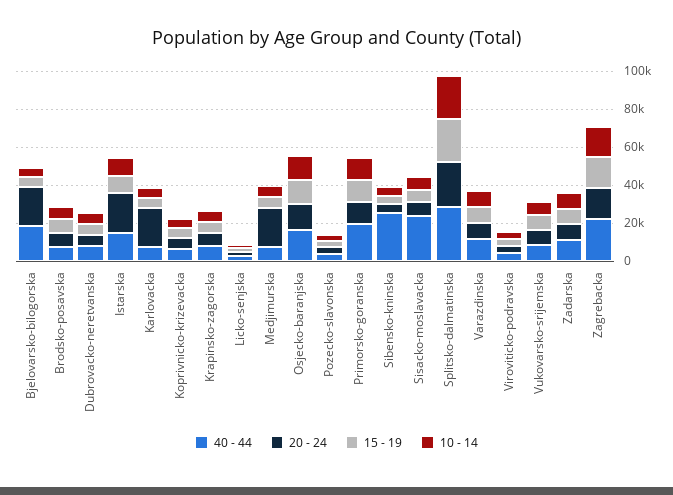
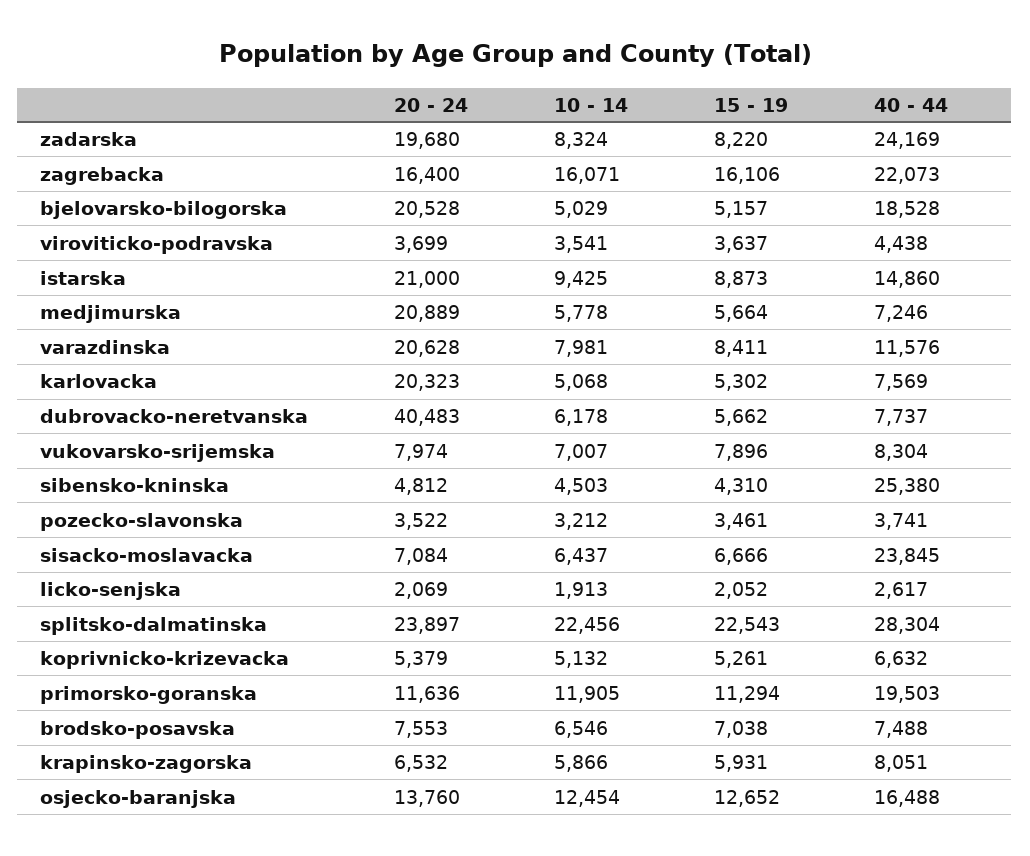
  {
    "40 - 44": {
      "Bjelovarsko-bilogorska": 18528,
      "Brodsko-posavska": 7488,
      "Dubrovacko-neretvanska": 7737,
      "Istarska": 14860,
      "Karlovacka": 7569,
      "Koprivnicko-krizevacka": 6632,
      "Krapinsko-zagorska": 8051,
      "Licko-senjska": 2617,
      "Medjimurska": 7246,
      "Osjecko-baranjska": 16488,
      "Pozecko-slavonska": 3741,
      "Primorsko-goranska": 19503,
      "Sibensko-kninska": 25380,
      "Sisacko-moslavacka": 23845,
      "Splitsko-dalmatinska": 28304,
      "Varazdinska": 11576,
      "Viroviticko-podravska": 4438,
      "Vukovarsko-srijemska": 8304,
-     "Zadarska": 10000,
+     "Zadarska": 24169,
      "Zagrebacka": 22073
    },
    "20 - 24": {
      "Bjelovarsko-bilogorska": 20528,
      "Brodsko-posavska": 7553,
-     "Dubrovacko-neretvanska": 5000,
+     "Dubrovacko-neretvanska": 40483,
      "Istarska": 21000,
      "Karlovacka": 20323,
      "Koprivnicko-krizevacka": 5379,
      "Krapinsko-zagorska": 6532,
      "Licko-senjska": 2069,
      "Medjimurska": 20889,
      "Osjecko-baranjska": 13760,
      "Pozecko-slavonska": 3522,
      "Primorsko-goranska": 11636,
      "Sibensko-kninska": 4812,
      "Sisacko-moslavacka": 7084,
      "Splitsko-dalmatinska": 23897,
-     "Varazdinska": 10000,
+     "Varazdinska": 20628,
      "Viroviticko-podravska": 3699,
      "Vukovarsko-srijemska": 7974,
-     "Zadarska": 10000,
+     "Zadarska": 19680,
      "Zagrebacka": 16400
    },
    "15 - 19": {
      "Bjelovarsko-bilogorska": 5157,
      "Brodsko-posavska": 7038,
      "Dubrovacko-neretvanska": 5662,
      "Istarska": 8873,
      "Karlovacka": 5302,
      "Koprivnicko-krizevacka": 5261,
      "Krapinsko-zagorska": 5931,
      "Licko-senjska": 2052,
      "Medjimurska": 5664,
      "Osjecko-baranjska": 12652,
      "Pozecko-slavonska": 3461,
      "Primorsko-goranska": 11294,
      "Sibensko-kninska": 4310,
      "Sisacko-moslavacka": 6666,
      "Splitsko-dalmatinska": 22543,
      "Varazdinska": 8411,
      "Viroviticko-podravska": 3637,
      "Vukovarsko-srijemska": 7896,
      "Zadarska": 8220,
      "Zagrebacka": 16106
    },
    "10 - 14": {
      "Bjelovarsko-bilogorska": 5029,
      "Brodsko-posavska": 6546,
      "Dubrovacko-neretvanska": 6178,
      "Istarska": 9425,
      "Karlovacka": 5068,
      "Koprivnicko-krizevacka": 5132,
      "Krapinsko-zagorska": 5866,
      "Licko-senjska": 1913,
      "Medjimurska": 5778,
      "Osjecko-baranjska": 12454,
      "Pozecko-slavonska": 3212,
      "Primorsko-goranska": 11905,
      "Sibensko-kninska": 4503,
      "Sisacko-moslavacka": 6437,
      "Splitsko-dalmatinska": 22456,
      "Varazdinska": 7981,
      "Viroviticko-podravska": 3541,
      "Vukovarsko-srijemska": 7007,
      "Zadarska": 8324,
      "Zagrebacka": 16071
    }
  }

